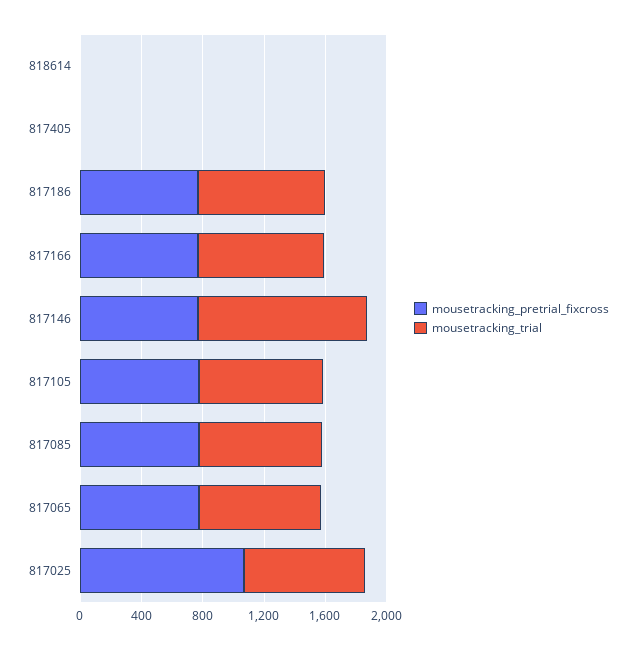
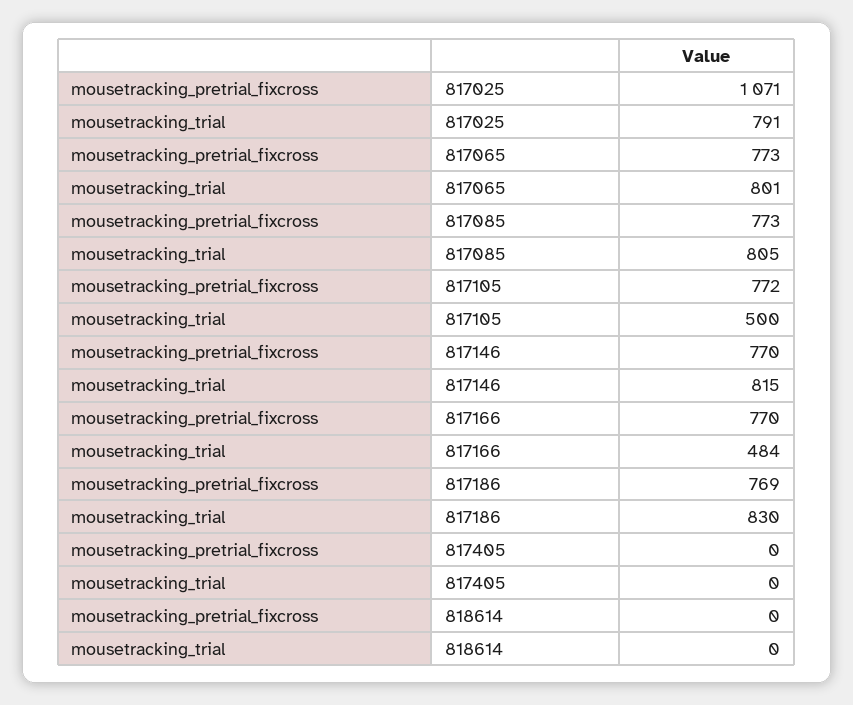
  {
    "mousetracking_pretrial_fixcross": {
      "818614": 0,
      "817405": 0,
      "817186": 769,
      "817166": 770,
      "817146": 770,
      "817105": 772,
      "817085": 773,
      "817065": 773,
      "817025": 1071
    },
    "mousetracking_trial": {
      "818614": 0,
      "817405": 0,
      "817186": 830,
-     "817166": 800,
+     "817166": 484,
-     "817146": 1100,
+     "817146": 815,
-     "817105": 800,
+     "817105": 500,
      "817085": 805,
      "817065": 801,
      "817025": 791
    }
  }

